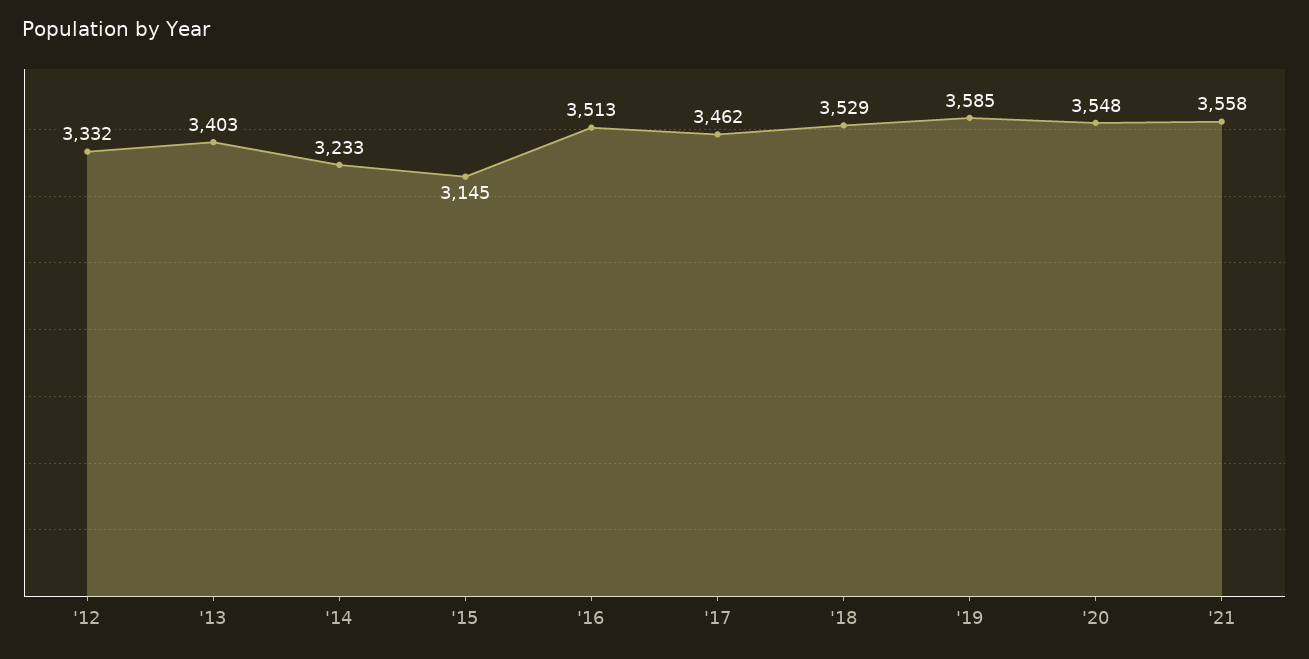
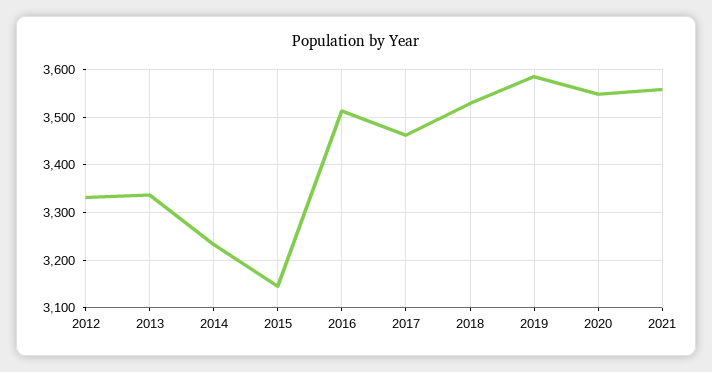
  {
    "'12": 3332,
-   "'13": 3403,
+   "'13": 3340,
    "'14": 3233,
    "'15": 3145,
    "'16": 3513,
    "'17": 3462,
    "'18": 3529,
    "'19": 3585,
    "'20": 3548,
    "'21": 3558
  }

